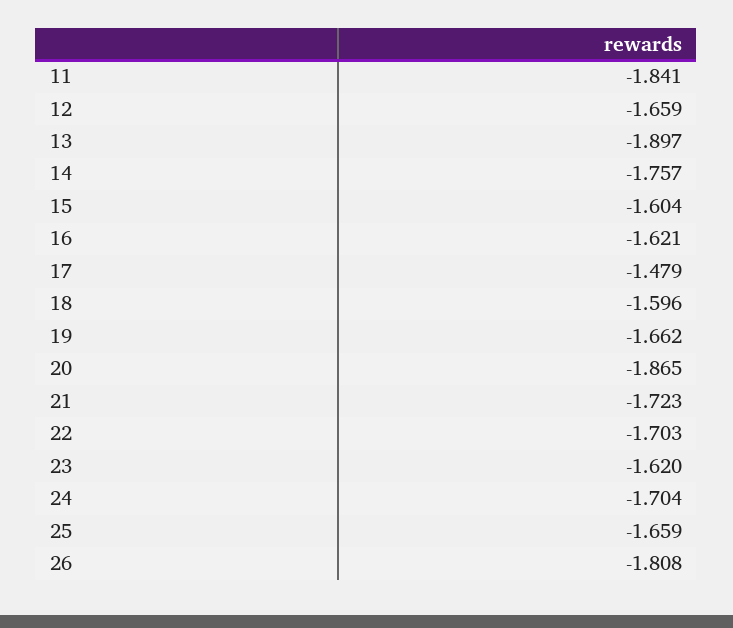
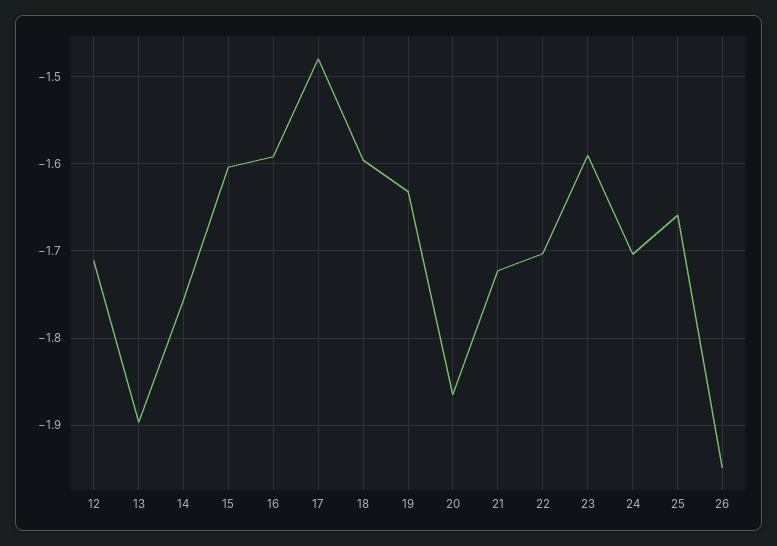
  {
-   "11": -1.841,
-   "12": -1.659,
+   "12": -1.71,
    "13": -1.897,
    "14": -1.757,
    "15": -1.604,
-   "16": -1.621,
+   "16": -1.59,
    "17": -1.479,
    "18": -1.596,
-   "19": -1.662,
+   "19": -1.63,
    "20": -1.865,
    "21": -1.723,
    "22": -1.703,
-   "23": -1.62,
+   "23": -1.59,
    "24": -1.704,
    "25": -1.659,
-   "26": -1.808
+   "26": -1.95
  }

